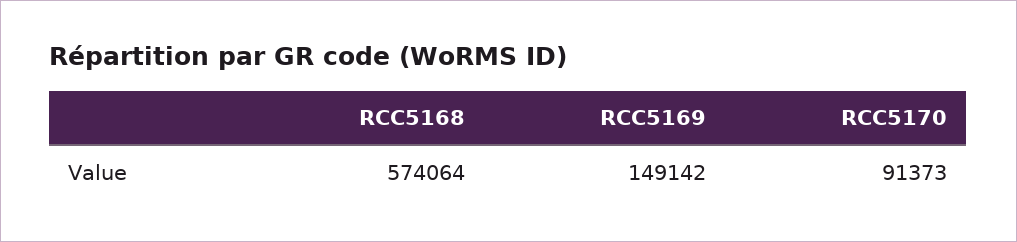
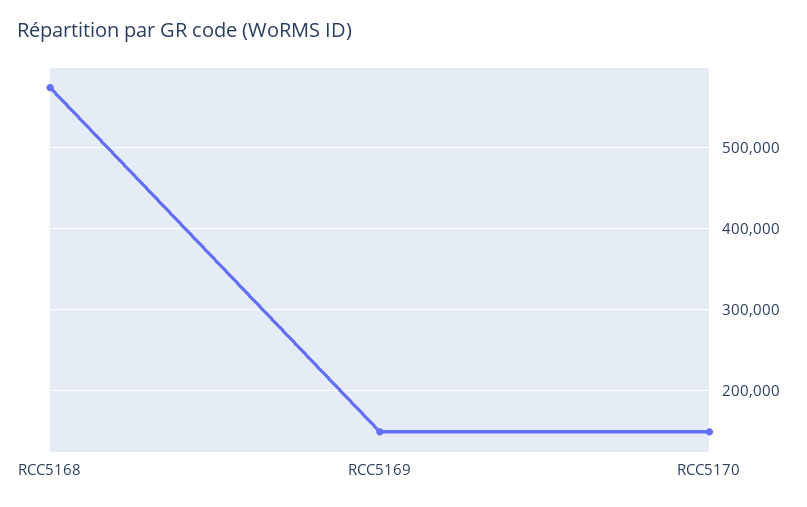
  {
    "RCC5168": 574064,
    "RCC5169": 149142,
-   "RCC5170": 91373
+   "RCC5170": 150000
  }

